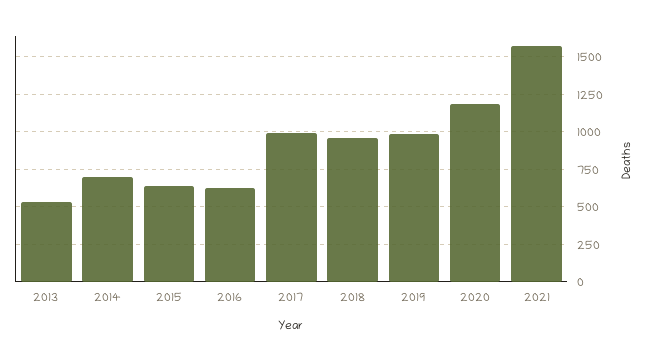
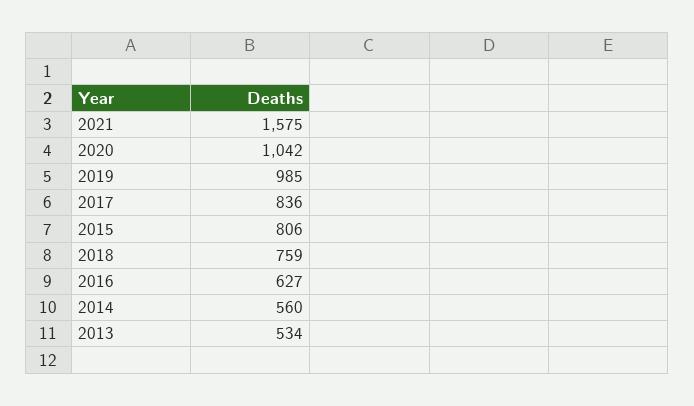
  {
    "2013": 534,
-   "2014": 700,
+   "2014": 560,
-   "2015": 650,
+   "2015": 806,
    "2016": 627,
-   "2017": 1000,
+   "2017": 836,
-   "2018": 950,
+   "2018": 759,
    "2019": 985,
-   "2020": 1200,
+   "2020": 1042,
    "2021": 1575
  }

